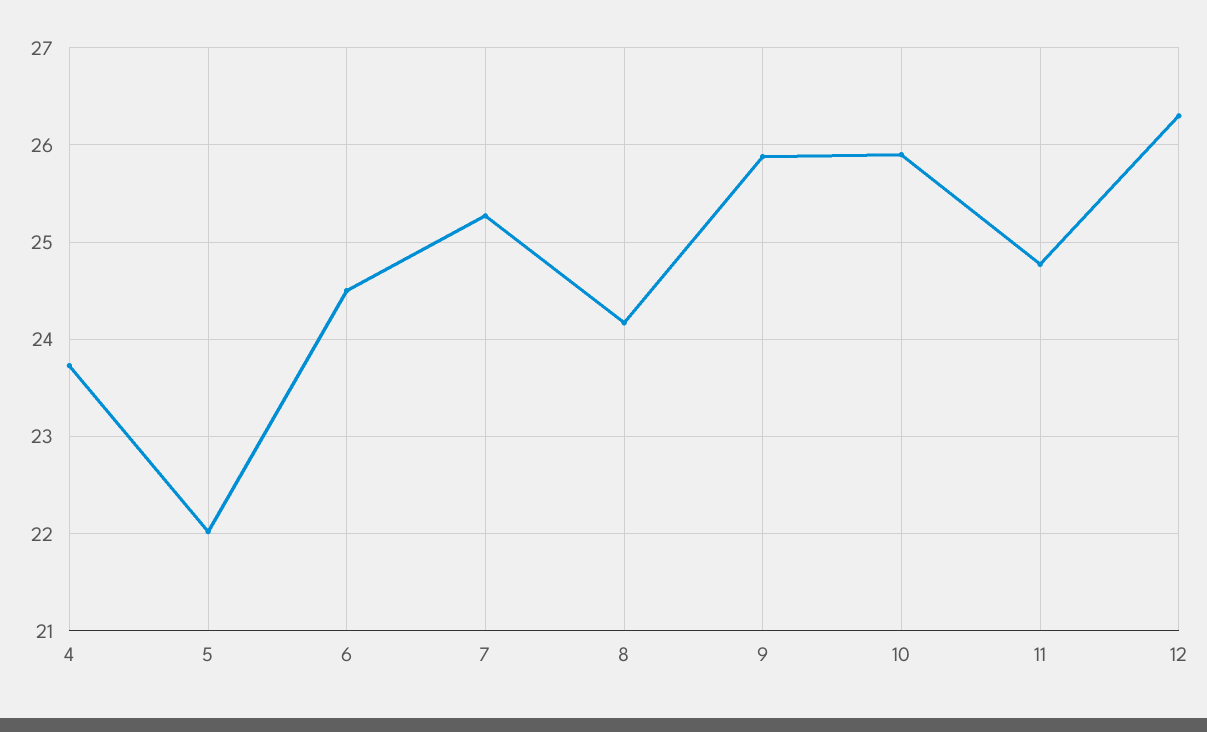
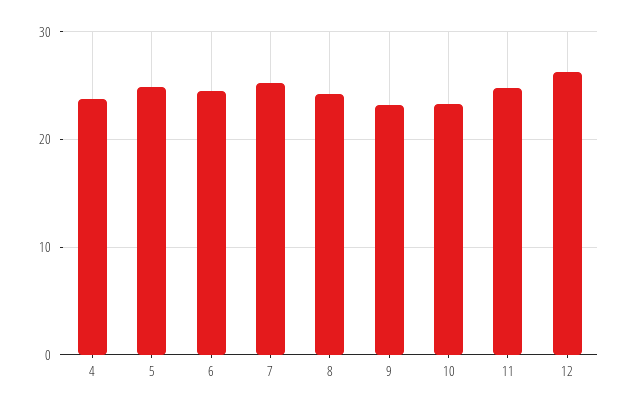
  {
    "4": 23.7,
-   "5": 22,
+   "5": 25,
    "6": 24.5,
    "7": 25.3,
    "8": 24.2,
-   "9": 25.9,
+   "9": 23,
-   "10": 25.9,
+   "10": 23,
    "11": 24.8,
    "12": 26.3
  }

